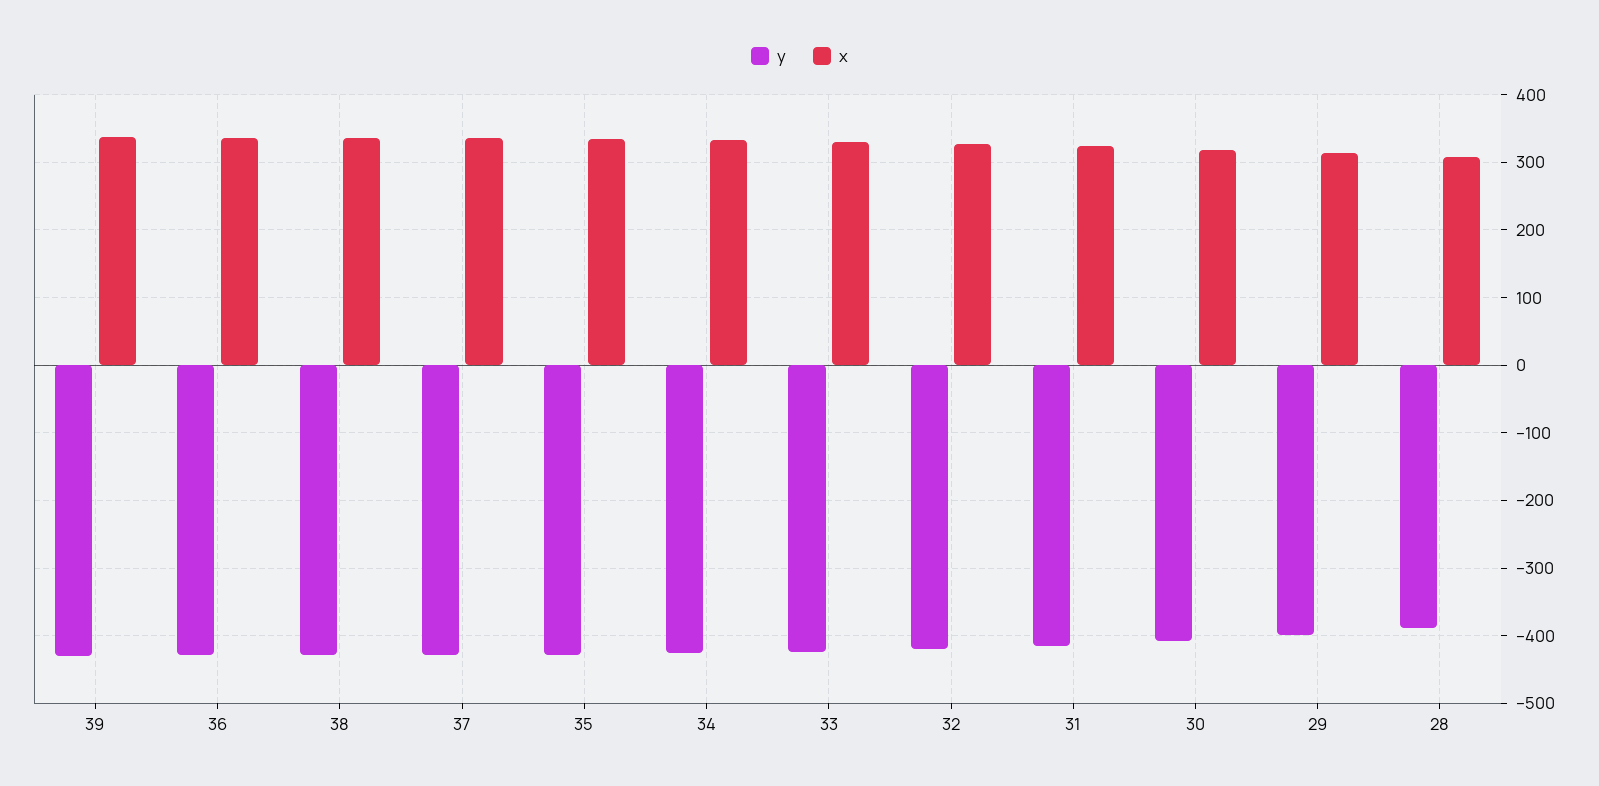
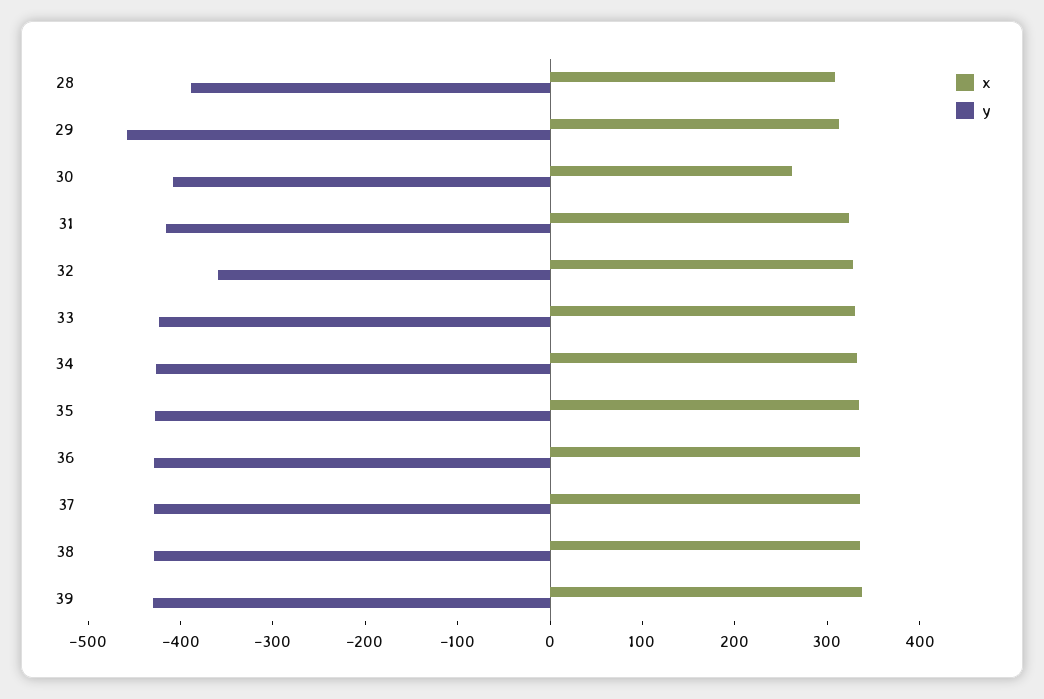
  {
    "y": {
      "39": -430,
      "36": -430,
      "38": -430,
      "37": -430,
      "35": -430,
      "34": -430,
      "33": -420,
-     "32": -420,
+     "32": -360,
      "31": -420,
      "30": -410,
-     "29": -400,
+     "29": -460,
      "28": -390
    },
    "x": {
      "39": 340,
      "36": 340,
      "38": 340,
      "37": 340,
      "35": 330,
      "34": 330,
      "33": 330,
      "32": 330,
      "31": 320,
-     "30": 320,
+     "30": 260,
      "29": 310,
      "28": 310
    }
  }

